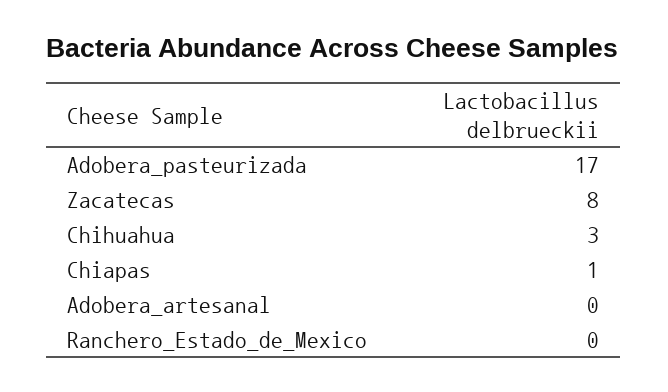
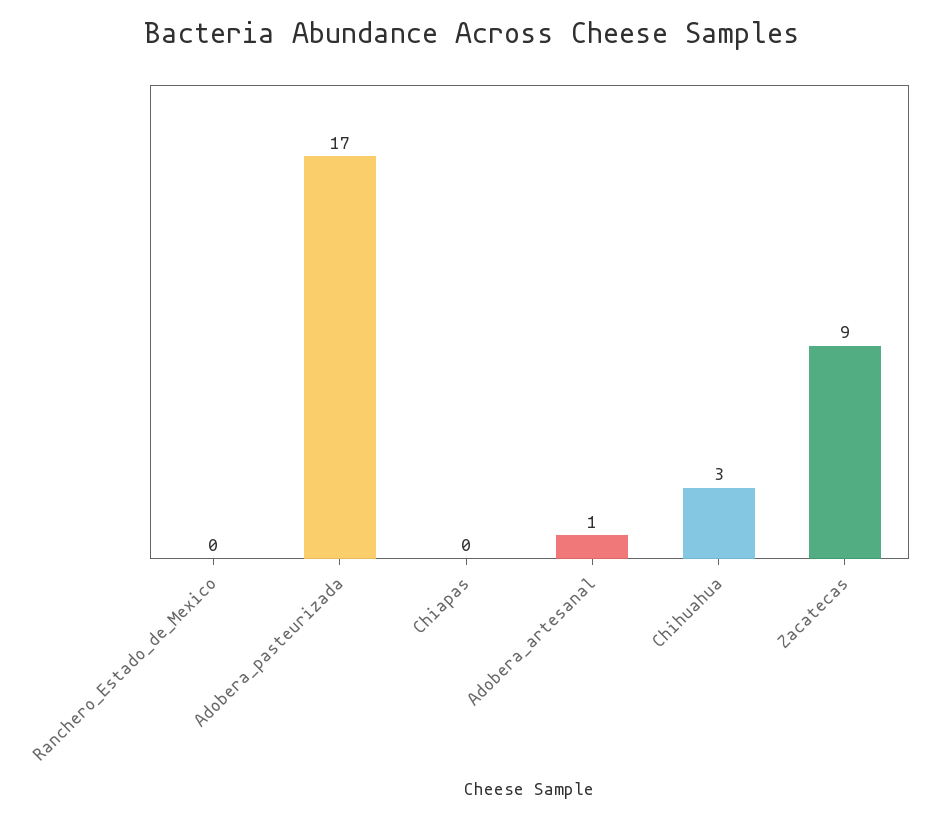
  {
    "Adobera_pasteurizada": 17,
-   "Zacatecas": 8,
+   "Zacatecas": 9,
    "Chihuahua": 3,
-   "Chiapas": 1,
+   "Chiapas": 0,
-   "Adobera_artesanal": 0,
+   "Adobera_artesanal": 1,
    "Ranchero_Estado_de_Mexico": 0
  }

